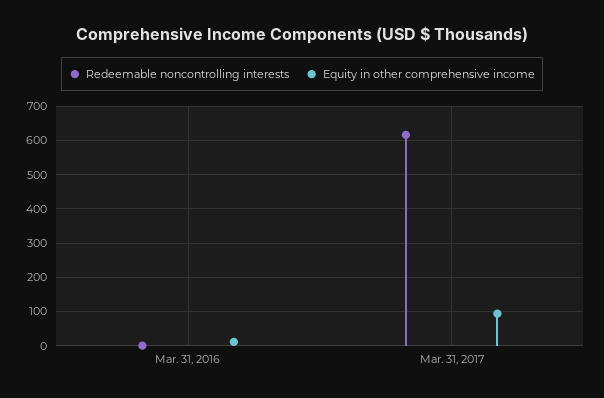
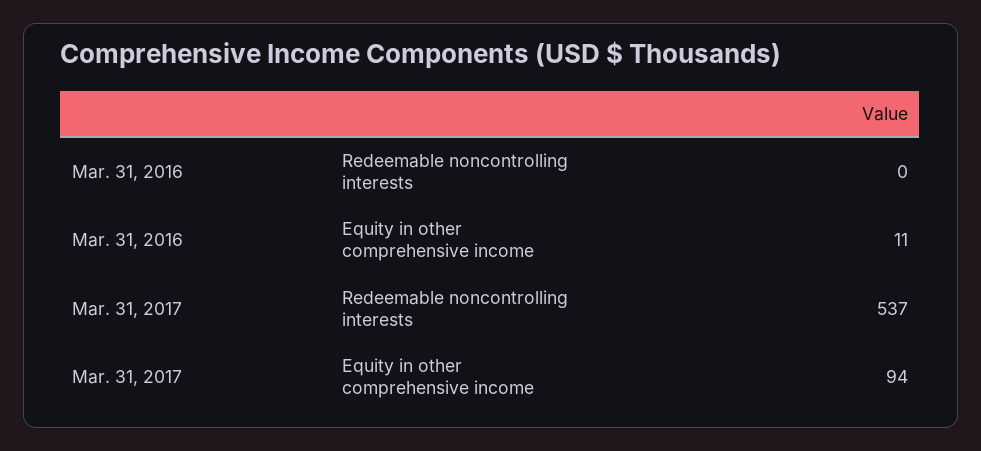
  {
    "Redeemable noncontrolling interests": {
      "Mar. 31, 2016": 0,
-     "Mar. 31, 2017": 620
+     "Mar. 31, 2017": 537
    },
    "Equity in other comprehensive income": {
      "Mar. 31, 2016": 11,
      "Mar. 31, 2017": 94
    }
  }

